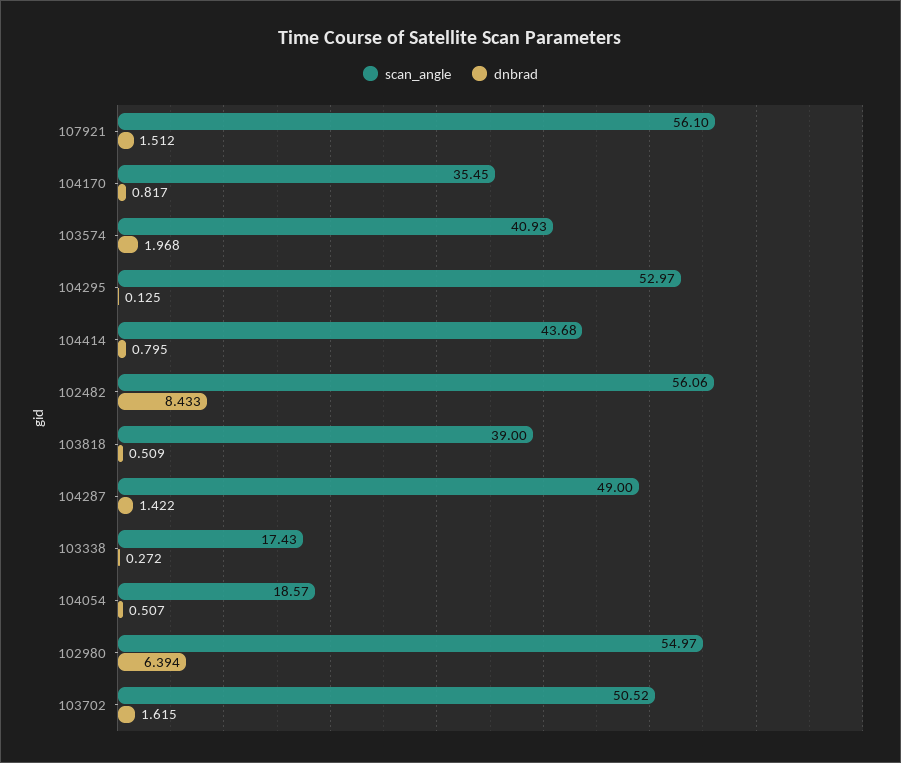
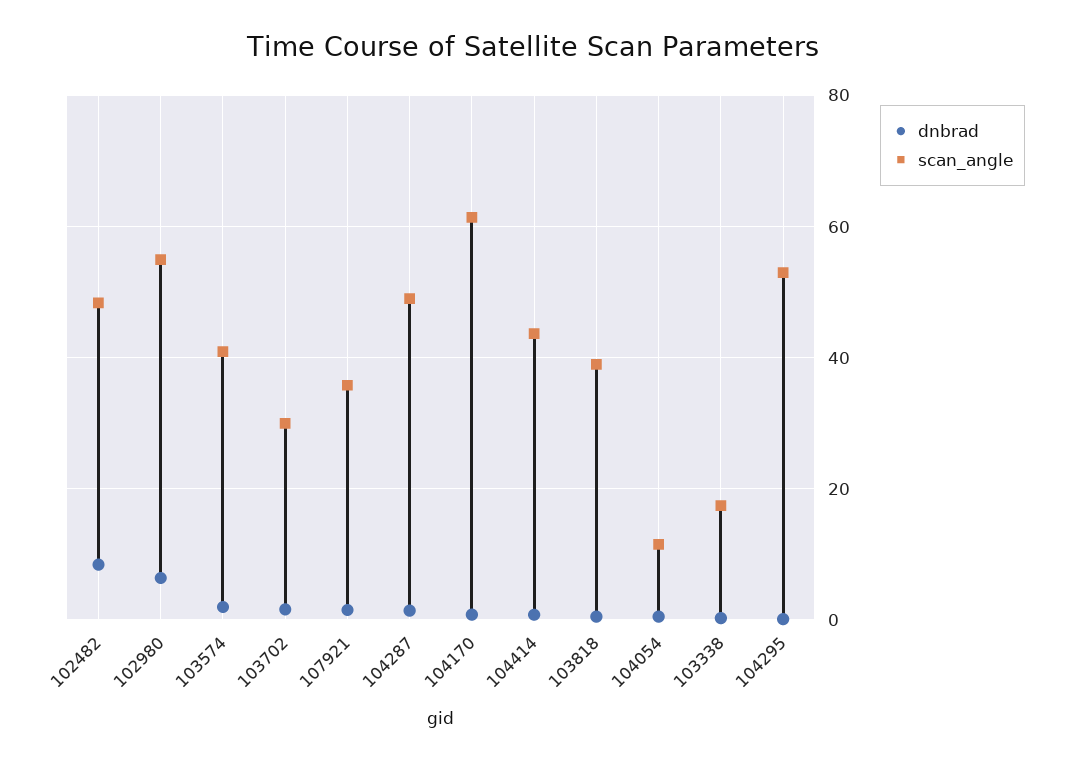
  {
    "scan_angle": {
-     "107921": 56.1,
+     "107921": 36,
-     "104170": 35.45,
+     "104170": 62,
      "103574": 40.93,
      "104295": 52.97,
      "104414": 43.68,
-     "102482": 56.06,
+     "102482": 48,
      "103818": 39,
      "104287": 49,
      "103338": 17.43,
-     "104054": 18.57,
+     "104054": 12,
      "102980": 54.97,
-     "103702": 50.52
+     "103702": 30
    },
    "dnbrad": {
      "107921": 1.512,
      "104170": 0.817,
      "103574": 1.968,
      "104295": 0.125,
      "104414": 0.795,
      "102482": 8.433,
      "103818": 0.509,
      "104287": 1.422,
      "103338": 0.272,
      "104054": 0.507,
      "102980": 6.394,
      "103702": 1.615
    }
  }

